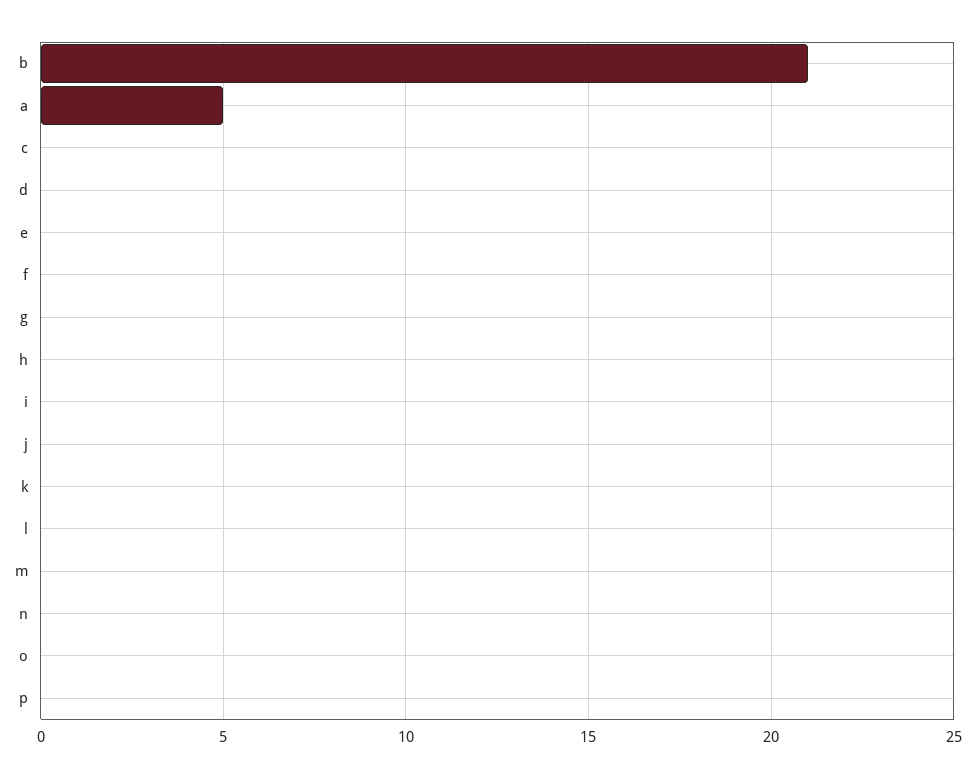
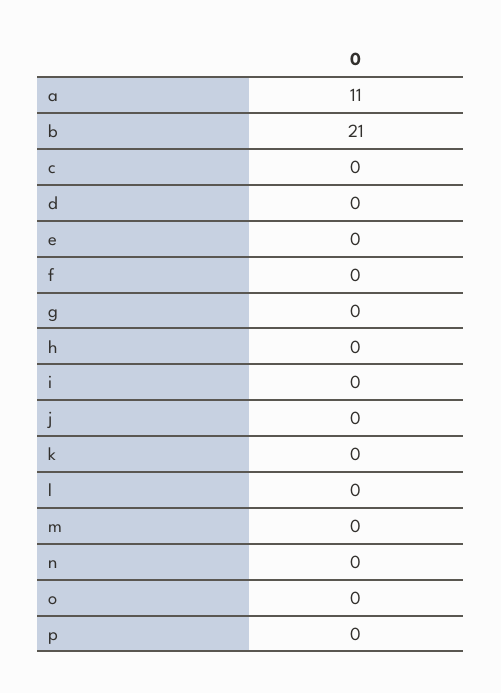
  {
    "b": 21,
-   "a": 5,
+   "a": 11,
    "c": 0,
    "d": 0,
    "e": 0,
    "f": 0,
    "g": 0,
    "h": 0,
    "i": 0,
    "j": 0,
    "k": 0,
    "l": 0,
    "m": 0,
    "n": 0,
    "o": 0,
    "p": 0
  }

